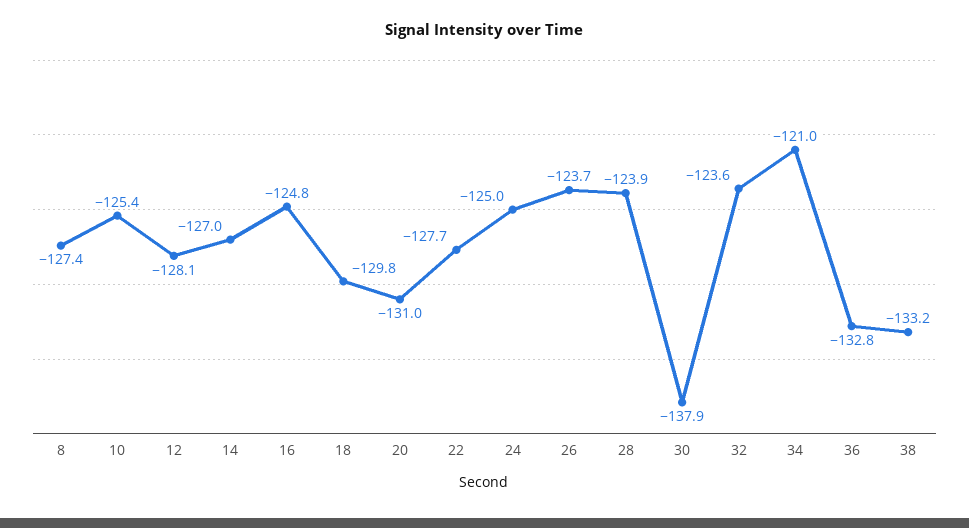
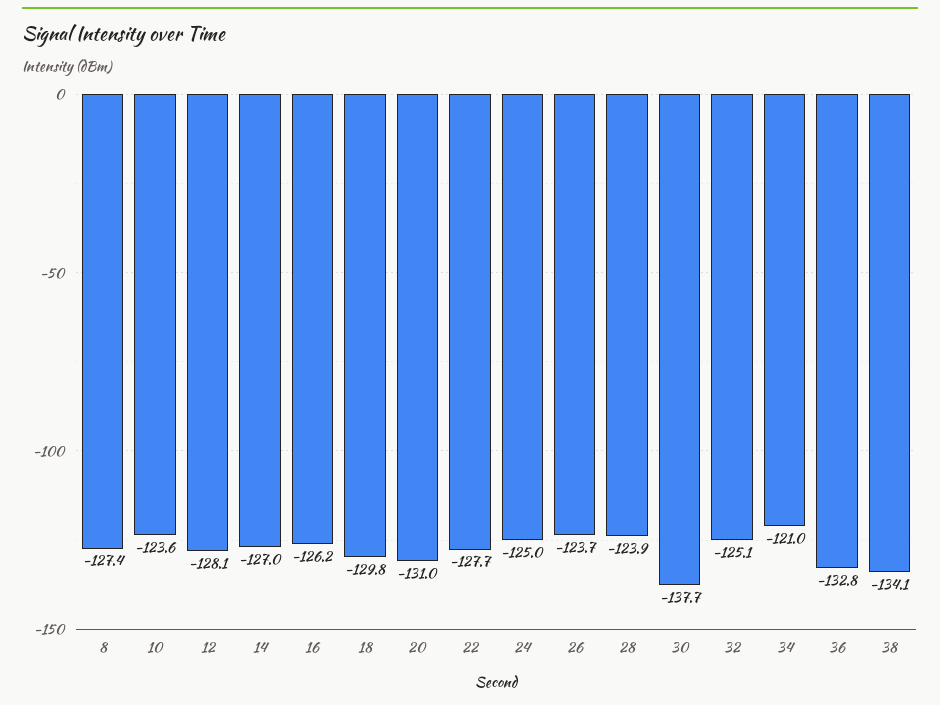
  {
    "8": -127.4,
-   "10": -125.4,
+   "10": -123.6,
    "12": -128.1,
    "14": -127,
-   "16": -124.8,
+   "16": -126.2,
    "18": -129.8,
    "20": -131,
    "22": -127.7,
    "24": -125,
    "26": -123.7,
    "28": -123.9,
-   "30": -137.9,
+   "30": -137.7,
-   "32": -123.6,
+   "32": -125.1,
    "34": -121,
    "36": -132.8,
-   "38": -133.2
+   "38": -134.1
  }

